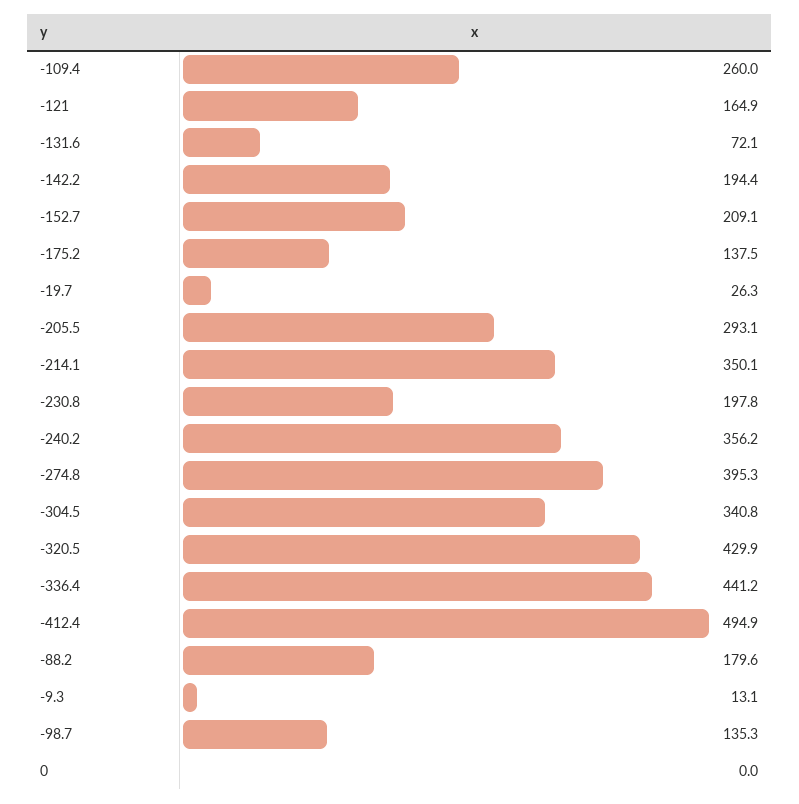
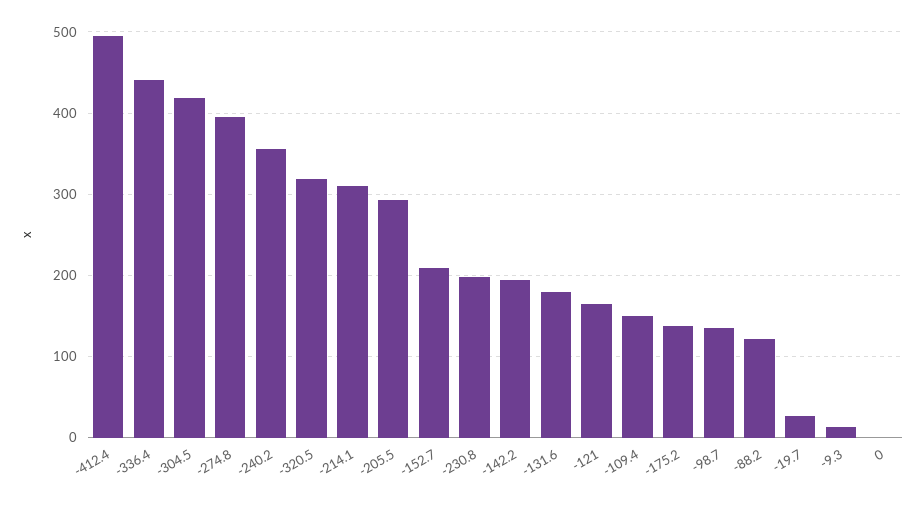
  {
-   "-109.4": 260,
+   "-109.4": 150,
    "-121": 164.9,
-   "-131.6": 72.1,
+   "-131.6": 180,
    "-142.2": 194.4,
    "-152.7": 209.1,
    "-175.2": 137.5,
    "-19.7": 26.3,
    "-205.5": 293.1,
-   "-214.1": 350.1,
+   "-214.1": 310,
    "-230.8": 197.8,
    "-240.2": 356.2,
    "-274.8": 395.3,
-   "-304.5": 340.8,
+   "-304.5": 420,
-   "-320.5": 429.9,
+   "-320.5": 320,
    "-336.4": 441.2,
    "-412.4": 494.9,
-   "-88.2": 179.6,
+   "-88.2": 120,
    "-9.3": 13.1,
    "-98.7": 135.3,
    "0": 0
  }

